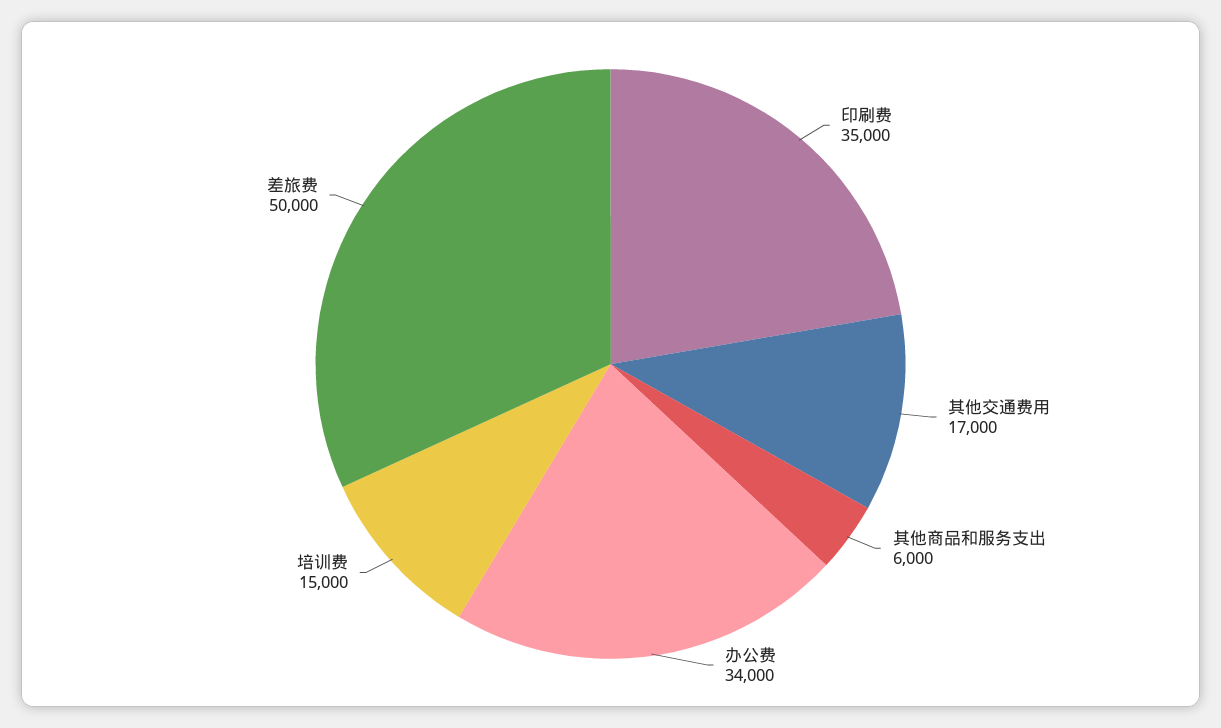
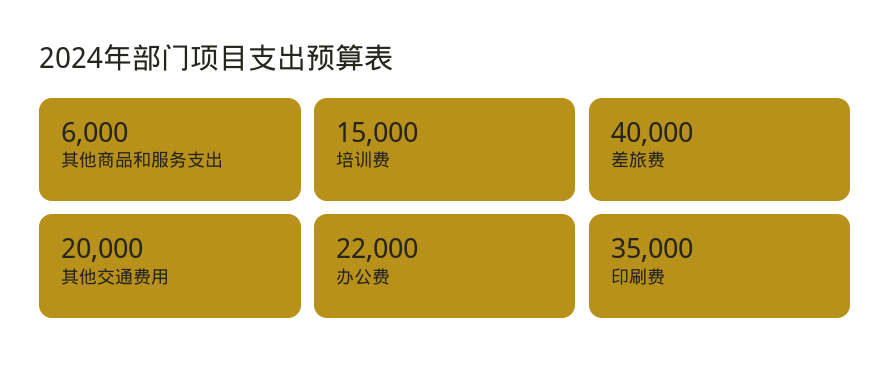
  {
    "印刷费": 35000,
-   "其他交通费用": 17000,
+   "其他交通费用": 20000,
    "其他商品和服务支出": 6000,
-   "办公费": 34000,
+   "办公费": 22000,
    "培训费": 15000,
-   "差旅费": 50000
+   "差旅费": 40000
  }

